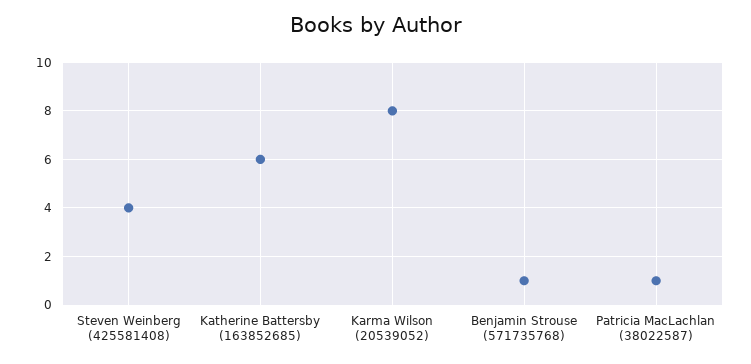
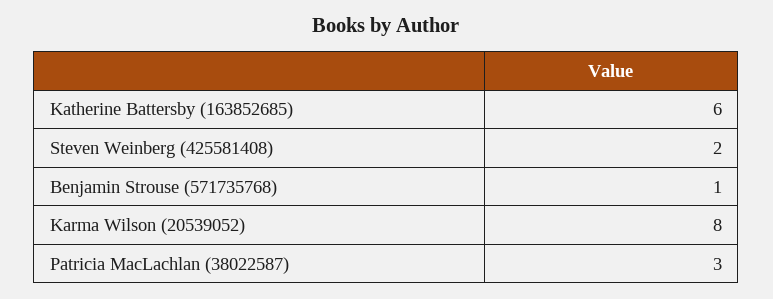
  {
-   "Steven Weinberg (425581408)": 4,
+   "Steven Weinberg (425581408)": 2,
    "Katherine Battersby (163852685)": 6,
    "Karma Wilson (20539052)": 8,
    "Benjamin Strouse (571735768)": 1,
-   "Patricia MacLachlan (38022587)": 1
+   "Patricia MacLachlan (38022587)": 3
  }

